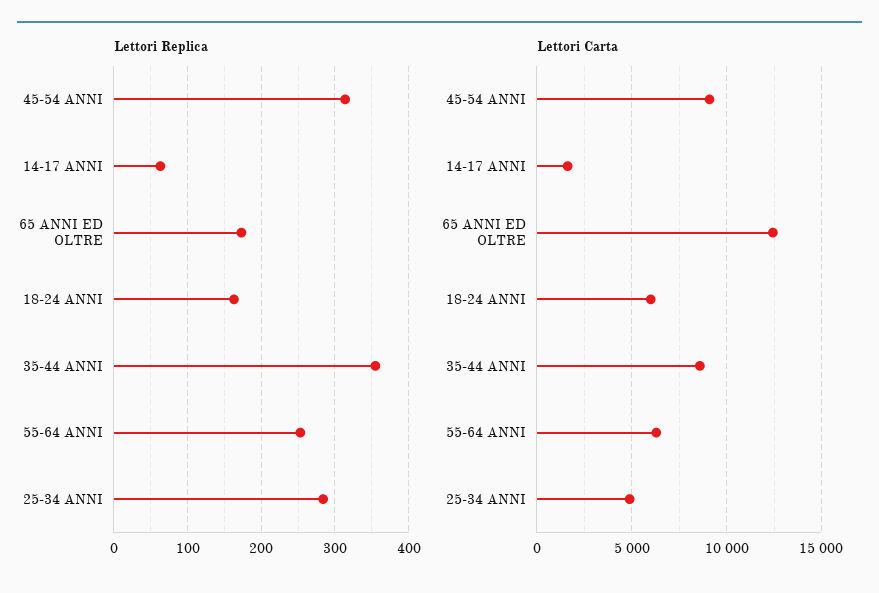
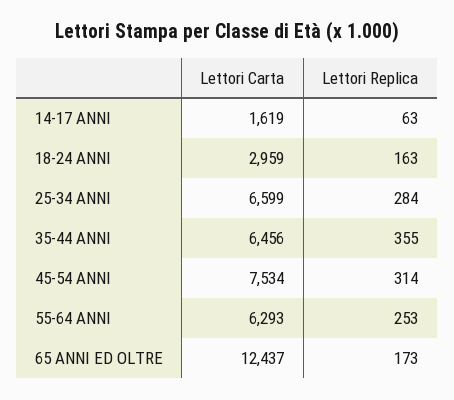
  {
    "Lettori Replica": {
      "45-54 ANNI": 314,
      "14-17 ANNI": 63,
      "65 ANNI ED OLTRE": 173,
      "18-24 ANNI": 163,
      "35-44 ANNI": 355,
      "55-64 ANNI": 253,
      "25-34 ANNI": 284
    },
    "Lettori Carta": {
-     "45-54 ANNI": 9000,
+     "45-54 ANNI": 7534,
      "14-17 ANNI": 1619,
      "65 ANNI ED OLTRE": 12437,
-     "18-24 ANNI": 6000,
+     "18-24 ANNI": 2959,
-     "35-44 ANNI": 8500,
+     "35-44 ANNI": 6456,
      "55-64 ANNI": 6293,
-     "25-34 ANNI": 5000
+     "25-34 ANNI": 6599
    }
  }

